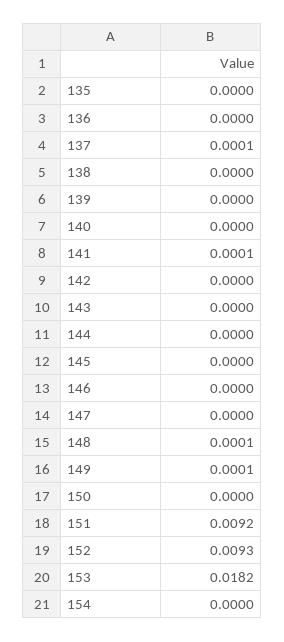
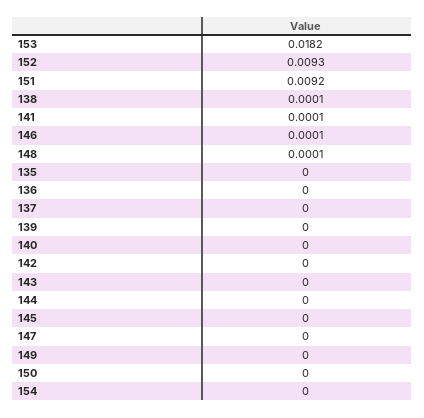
  {
    "135": 0,
    "136": 0,
-   "137": 0.0001,
+   "137": 0,
-   "138": 0,
+   "138": 0.0001,
    "139": 0,
    "140": 0,
    "141": 0.0001,
    "142": 0,
    "143": 0,
    "144": 0,
    "145": 0,
-   "146": 0,
+   "146": 0.0001,
    "147": 0,
    "148": 0.0001,
-   "149": 0.0001,
+   "149": 0,
    "150": 0,
    "151": 0.0092,
    "152": 0.0093,
    "153": 0.0182,
    "154": 0
  }

